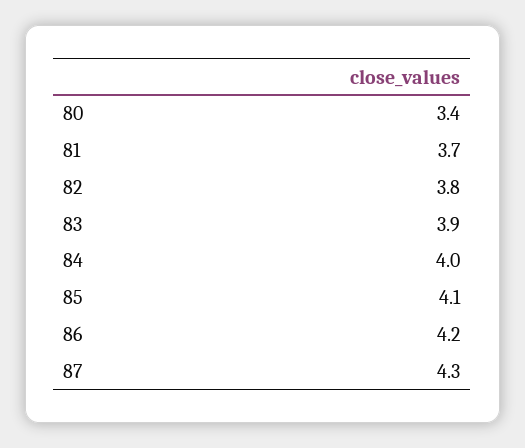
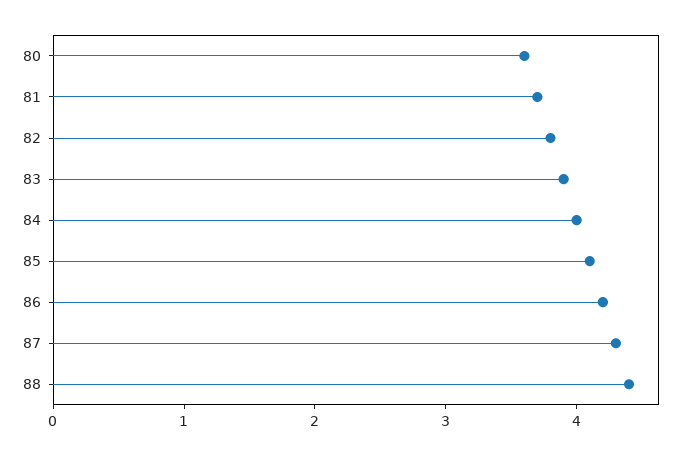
  {
-   "80": 3.4,
+   "80": 3.6,
    "81": 3.7,
    "82": 3.8,
    "83": 3.9,
    "84": 4,
    "85": 4.1,
    "86": 4.2,
-   "87": 4.3
+   "87": 4.3,
+   "88": 4.4
  }

